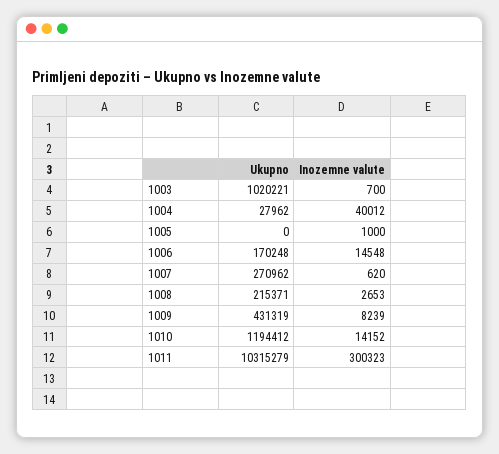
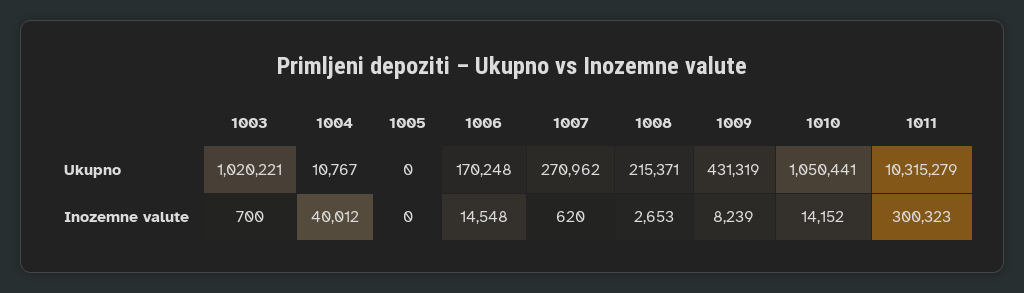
  {
    "Ukupno": {
      "1003": 1020221,
-     "1004": 27962,
+     "1004": 10767,
      "1005": 0,
      "1006": 170248,
      "1007": 270962,
      "1008": 215371,
      "1009": 431319,
-     "1010": 1194412,
+     "1010": 1050441,
      "1011": 10315279
    },
    "Inozemne valute": {
      "1003": 700,
      "1004": 40012,
-     "1005": 1000,
+     "1005": 0,
      "1006": 14548,
      "1007": 620,
      "1008": 2653,
      "1009": 8239,
      "1010": 14152,
      "1011": 300323
    }
  }

